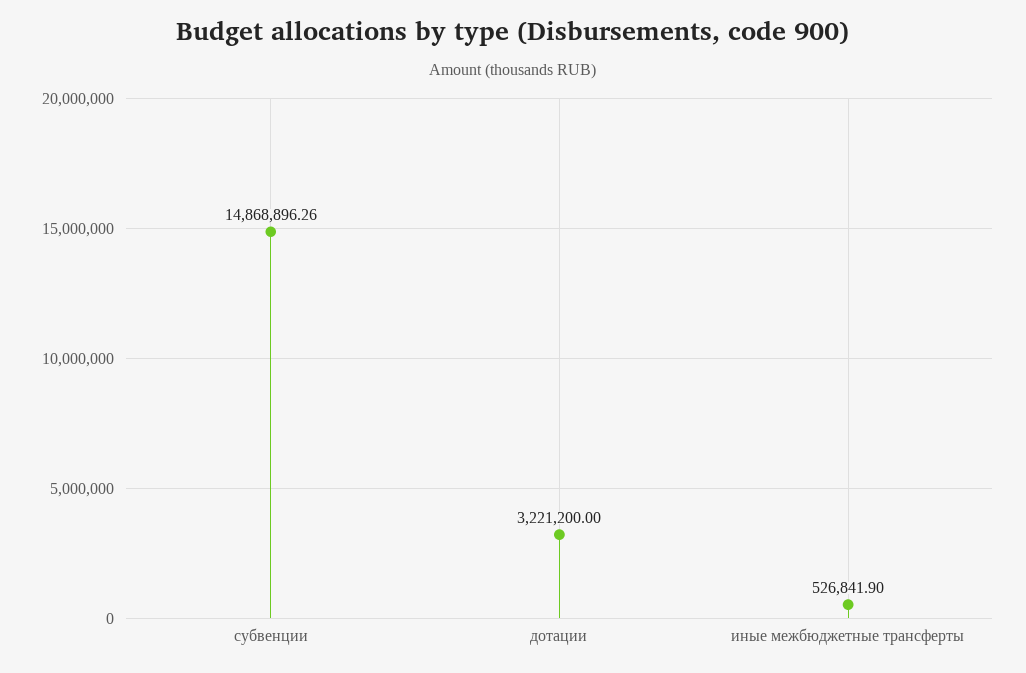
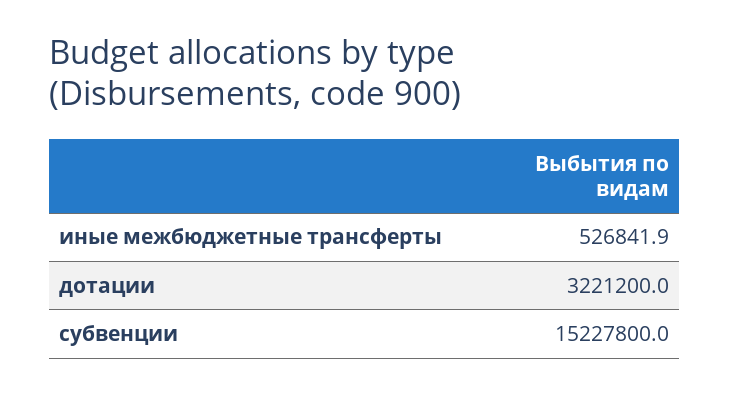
  {
-   "субвенции": 14868896.26,
+   "субвенции": 15227800,
    "дотации": 3221200,
    "иные межбюджетные трансферты": 526841.9
  }

